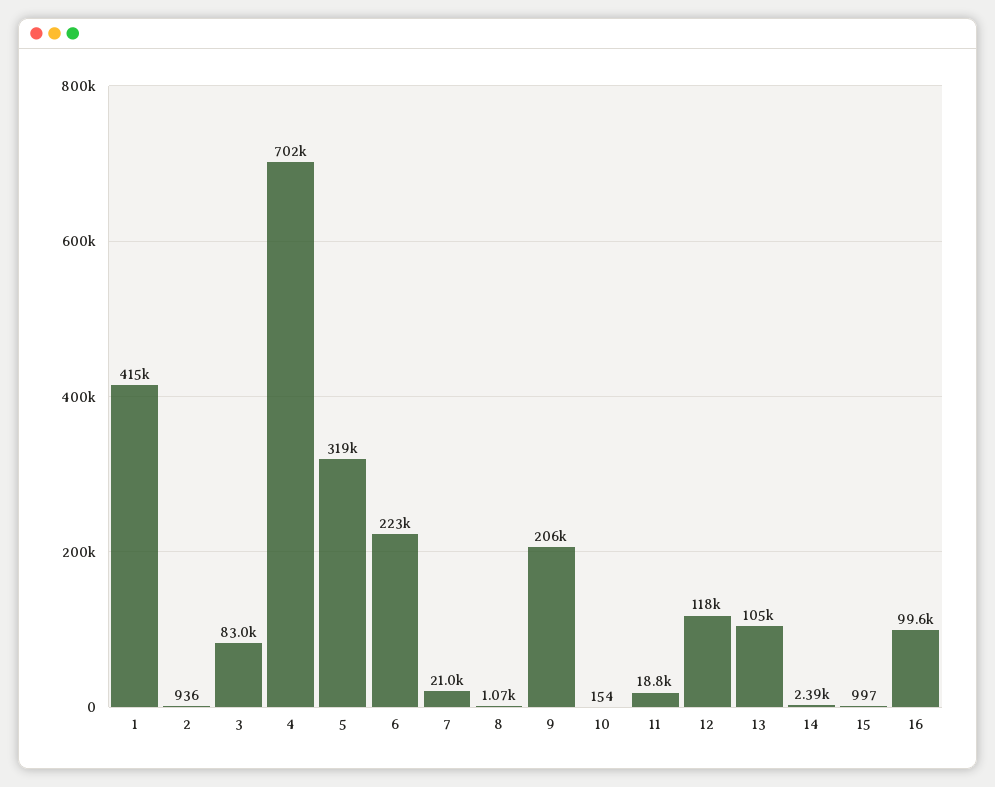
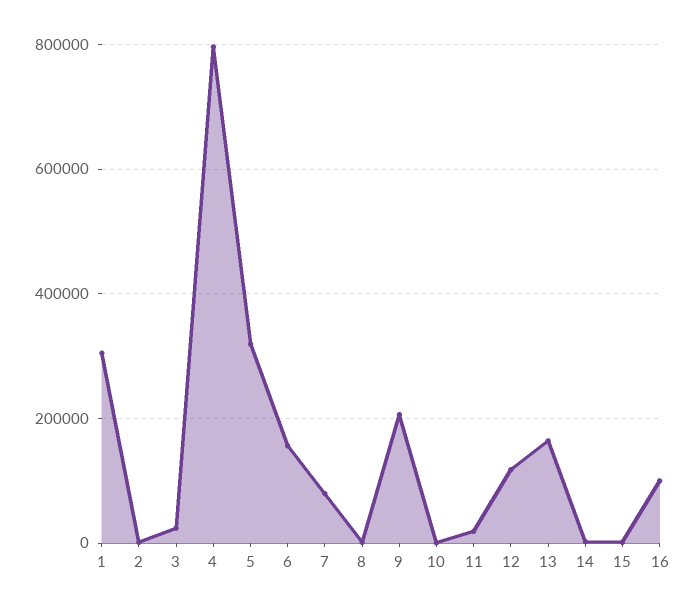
  {
-   "1": 415000,
+   "1": 300000,
    "2": 936,
-   "3": 83000,
+   "3": 20000,
-   "4": 702000,
+   "4": 800000,
    "5": 319000,
-   "6": 223000,
+   "6": 160000,
-   "7": 21000,
+   "7": 80000,
    "8": 1070,
    "9": 206000,
    "10": 154,
    "11": 18800,
    "12": 118000,
-   "13": 105000,
+   "13": 160000,
    "14": 2390,
    "15": 997,
    "16": 99600
  }

